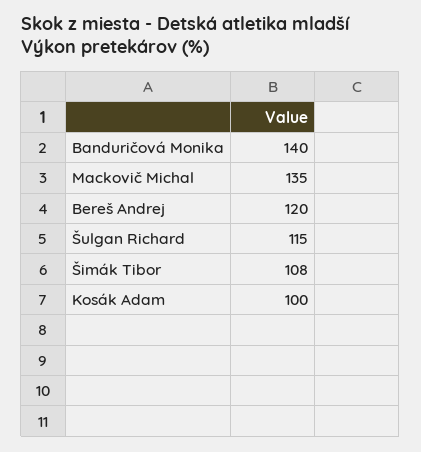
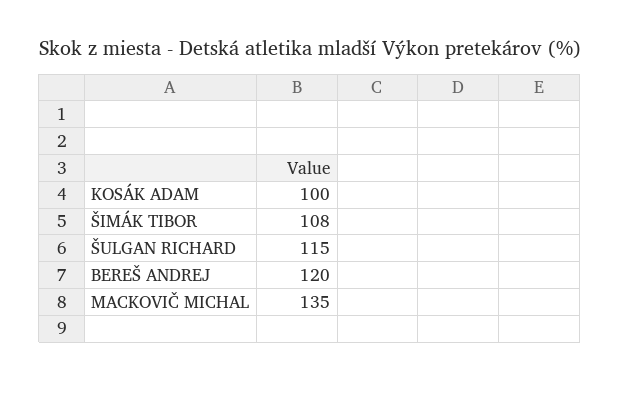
  {
-   "Banduričová Monika": 140,
    "Mackovič Michal": 135,
    "Bereš Andrej": 120,
    "Šulgan Richard": 115,
    "Šimák Tibor": 108,
    "Kosák Adam": 100
  }

